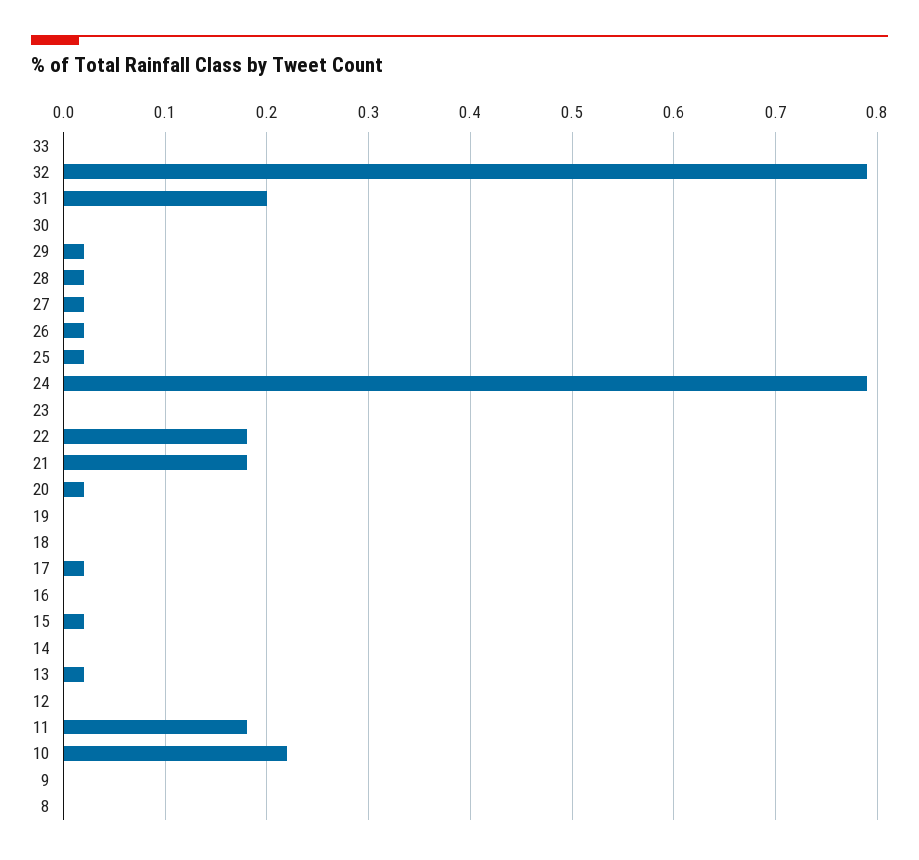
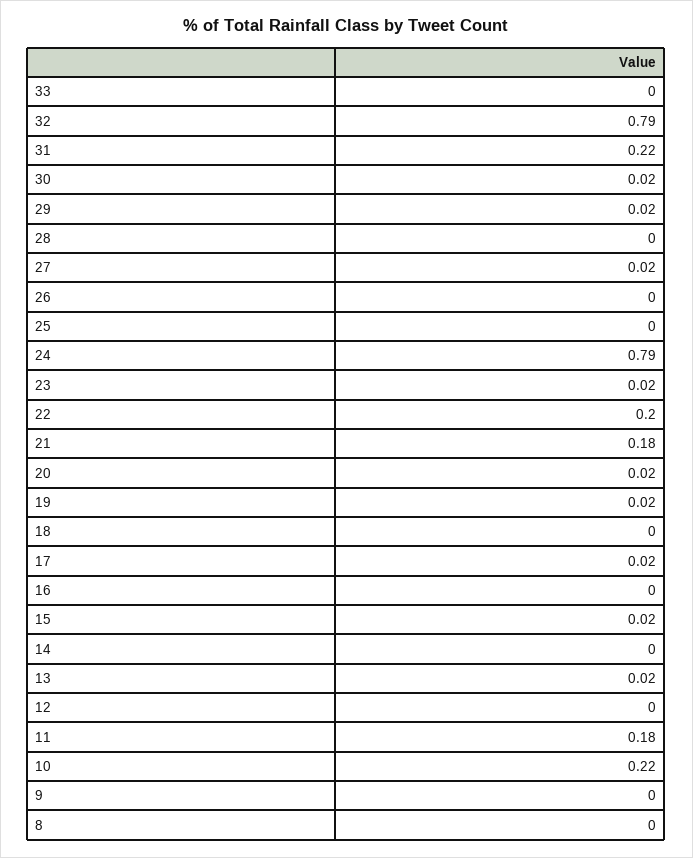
  {
    "33": 0,
    "32": 0.79,
-   "31": 0.2,
+   "31": 0.22,
-   "30": 0,
+   "30": 0.02,
    "29": 0.02,
-   "28": 0.02,
+   "28": 0,
    "27": 0.02,
-   "26": 0.02,
+   "26": 0,
-   "25": 0.02,
+   "25": 0,
    "24": 0.79,
-   "23": 0,
+   "23": 0.02,
-   "22": 0.18,
+   "22": 0.2,
    "21": 0.18,
    "20": 0.02,
-   "19": 0,
+   "19": 0.02,
    "18": 0,
    "17": 0.02,
    "16": 0,
    "15": 0.02,
    "14": 0,
    "13": 0.02,
    "12": 0,
    "11": 0.18,
    "10": 0.22,
    "9": 0,
    "8": 0
  }

